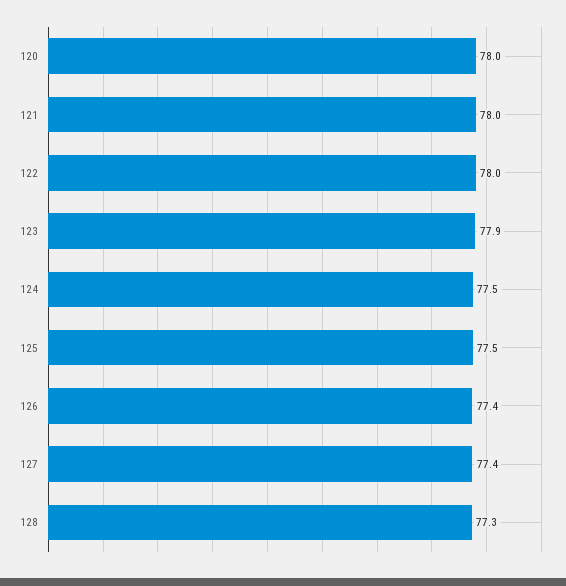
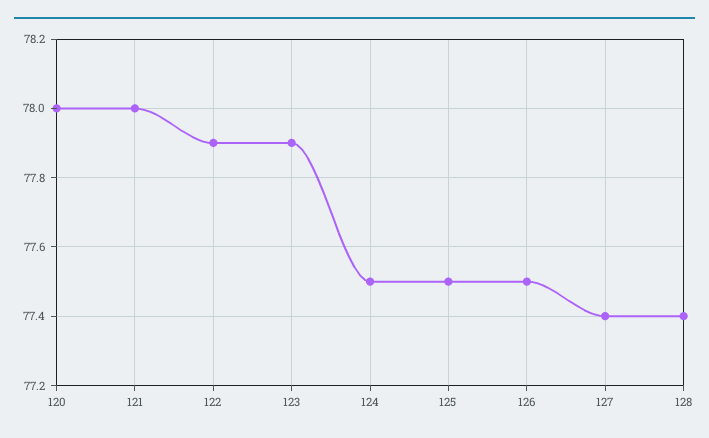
  {
    "120": 78,
    "121": 78,
-   "122": 78,
+   "122": 77.9,
    "123": 77.9,
    "124": 77.5,
    "125": 77.5,
-   "126": 77.4,
+   "126": 77.5,
    "127": 77.4,
-   "128": 77.3
+   "128": 77.4
  }

